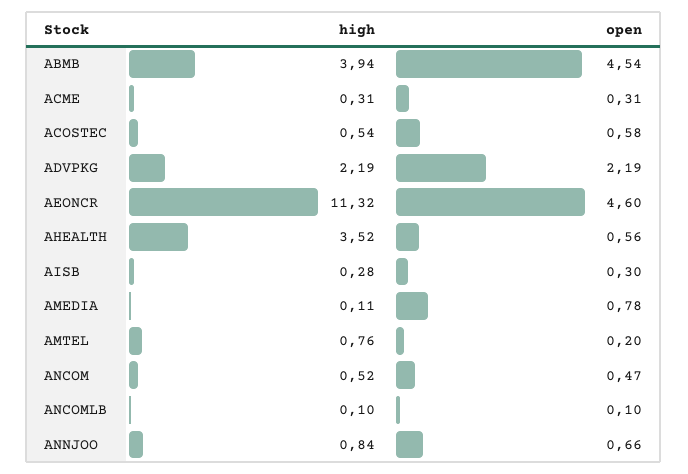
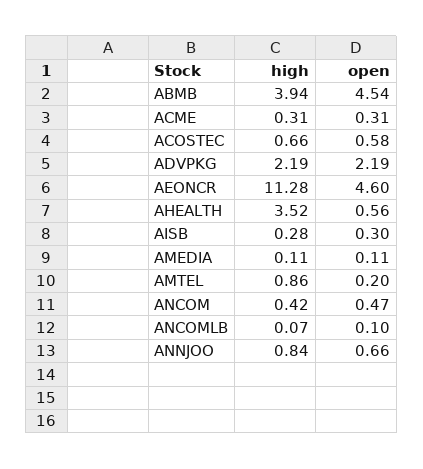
  {
    "high": {
      "ABMB": 3.94,
      "ACME": 0.31,
-     "ACOSTEC": 0.54,
+     "ACOSTEC": 0.66,
      "ADVPKG": 2.19,
-     "AEONCR": 11.32,
+     "AEONCR": 11.28,
      "AHEALTH": 3.52,
      "AISB": 0.28,
      "AMEDIA": 0.11,
-     "AMTEL": 0.76,
+     "AMTEL": 0.86,
-     "ANCOM": 0.52,
+     "ANCOM": 0.42,
-     "ANCOMLB": 0.1,
+     "ANCOMLB": 0.07,
      "ANNJOO": 0.84
    },
    "open": {
      "ABMB": 4.54,
      "ACME": 0.31,
      "ACOSTEC": 0.58,
      "ADVPKG": 2.19,
      "AEONCR": 4.6,
      "AHEALTH": 0.56,
      "AISB": 0.3,
-     "AMEDIA": 0.78,
+     "AMEDIA": 0.11,
      "AMTEL": 0.2,
      "ANCOM": 0.47,
      "ANCOMLB": 0.1,
      "ANNJOO": 0.66
    }
  }

